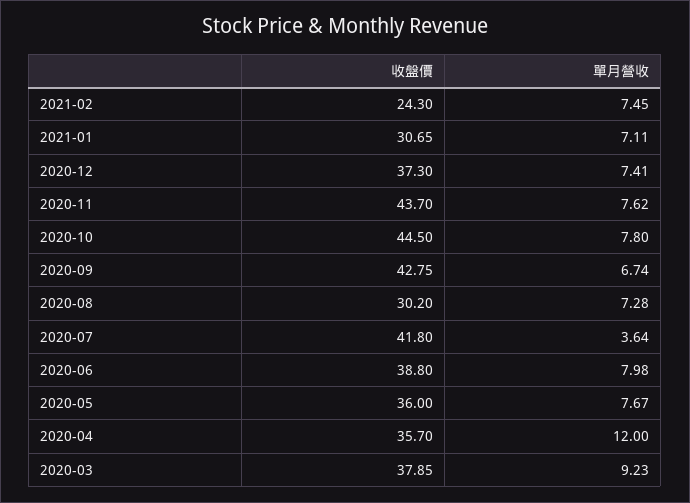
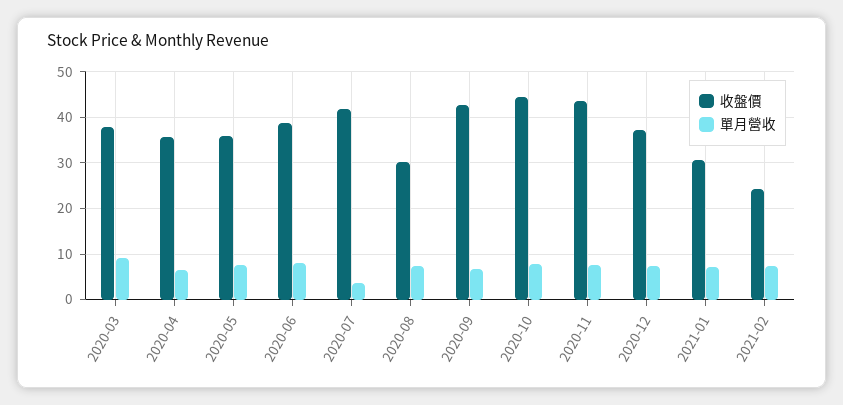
  {
    "收盤價": {
      "2021-02": 24.3,
      "2021-01": 30.65,
      "2020-12": 37.3,
      "2020-11": 43.7,
      "2020-10": 44.5,
      "2020-09": 42.75,
      "2020-08": 30.2,
      "2020-07": 41.8,
      "2020-06": 38.8,
      "2020-05": 36,
      "2020-04": 35.7,
      "2020-03": 37.85
    },
    "單月營收": {
      "2021-02": 7.45,
      "2021-01": 7.11,
      "2020-12": 7.41,
      "2020-11": 7.62,
      "2020-10": 7.8,
      "2020-09": 6.74,
      "2020-08": 7.28,
      "2020-07": 3.64,
      "2020-06": 7.98,
      "2020-05": 7.67,
-     "2020-04": 12,
+     "2020-04": 6,
      "2020-03": 9.23
    }
  }

